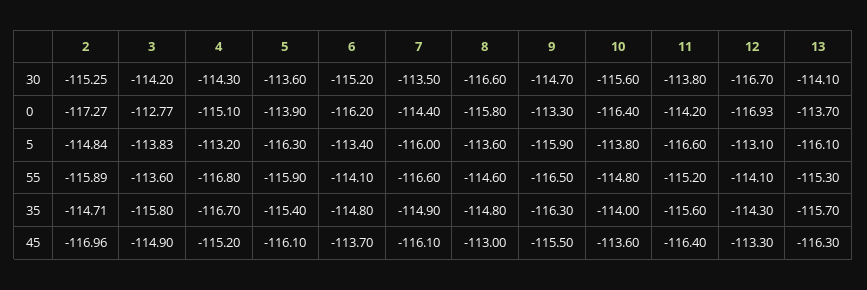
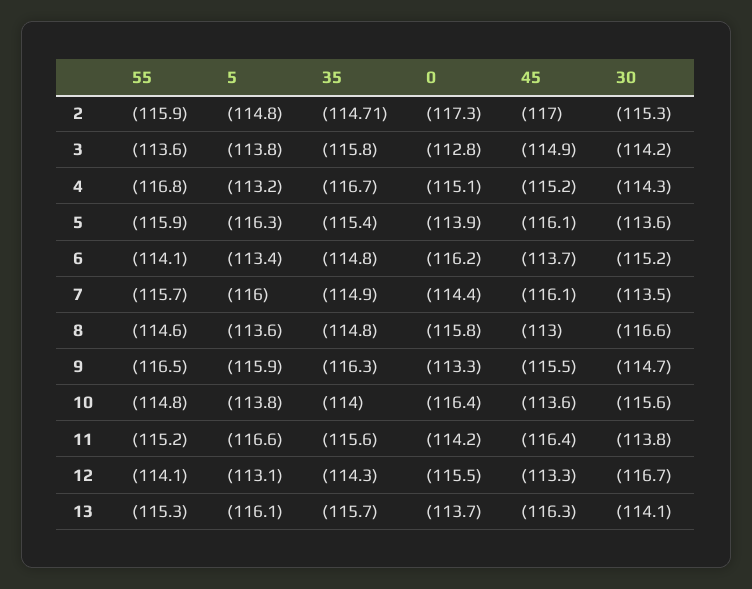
  {
    "2": {
      "30": -115.25,
      "0": -117.27,
      "5": -114.84,
      "55": -115.89,
      "35": -114.71,
      "45": -116.96
    },
    "3": {
      "30": -114.2,
      "0": -112.77,
      "5": -113.83,
      "55": -113.6,
      "35": -115.8,
      "45": -114.9
    },
    "4": {
      "30": -114.3,
      "0": -115.1,
      "5": -113.2,
      "55": -116.8,
      "35": -116.7,
      "45": -115.2
    },
    "5": {
      "30": -113.6,
      "0": -113.9,
      "5": -116.3,
      "55": -115.9,
      "35": -115.4,
      "45": -116.1
    },
    "6": {
      "30": -115.2,
      "0": -116.2,
      "5": -113.4,
      "55": -114.1,
      "35": -114.8,
      "45": -113.7
    },
    "7": {
      "30": -113.5,
      "0": -114.4,
      "5": -116,
-     "55": -116.6,
+     "55": -115.7,
      "35": -114.9,
      "45": -116.1
    },
    "8": {
      "30": -116.6,
      "0": -115.8,
      "5": -113.6,
      "55": -114.6,
      "35": -114.8,
      "45": -113
    },
    "9": {
      "30": -114.7,
      "0": -113.3,
      "5": -115.9,
      "55": -116.5,
      "35": -116.3,
      "45": -115.5
    },
    "10": {
      "30": -115.6,
      "0": -116.4,
      "5": -113.8,
      "55": -114.8,
      "35": -114,
      "45": -113.6
    },
    "11": {
      "30": -113.8,
      "0": -114.2,
      "5": -116.6,
      "55": -115.2,
      "35": -115.6,
      "45": -116.4
    },
    "12": {
      "30": -116.7,
-     "0": -116.93,
+     "0": -115.5,
      "5": -113.1,
      "55": -114.1,
      "35": -114.3,
      "45": -113.3
    },
    "13": {
      "30": -114.1,
      "0": -113.7,
      "5": -116.1,
      "55": -115.3,
      "35": -115.7,
      "45": -116.3
    }
  }

